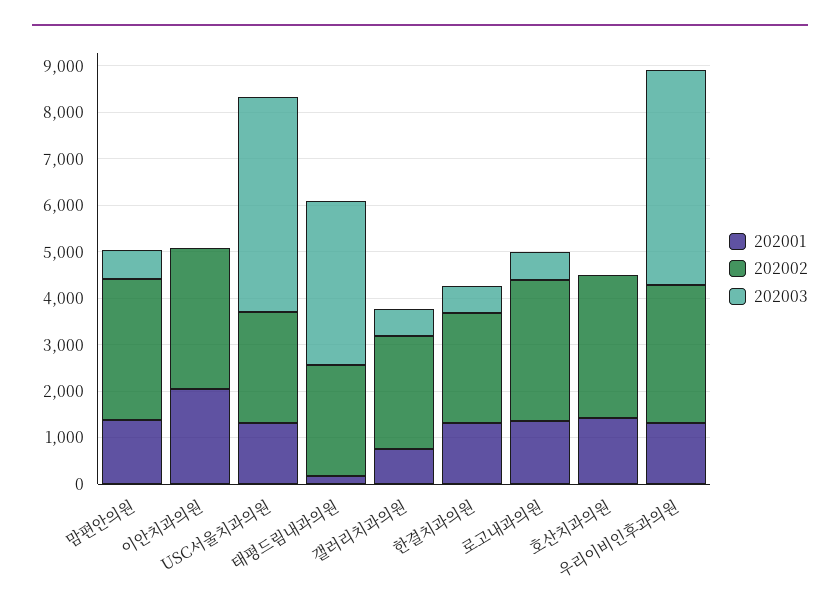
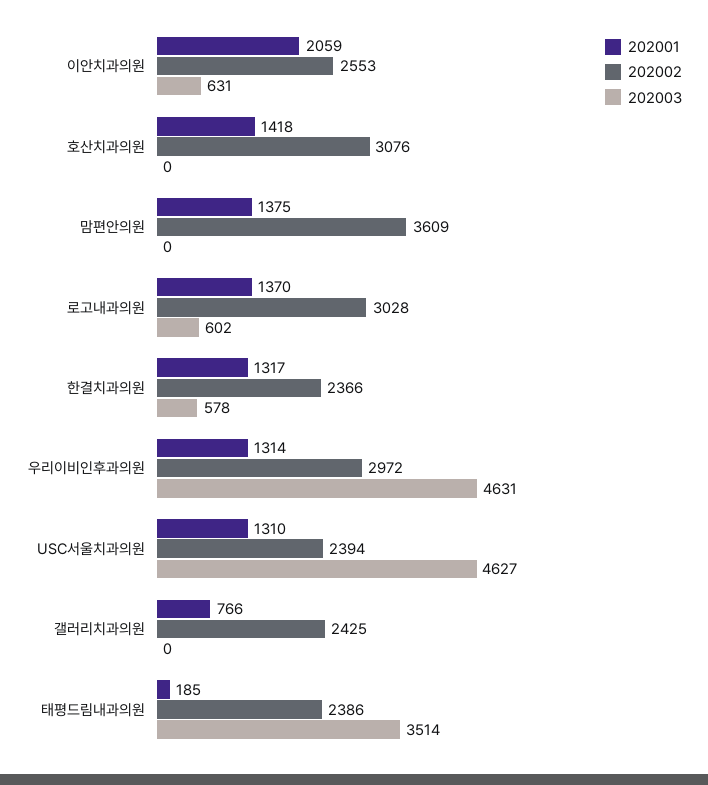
  {
    "202001": {
      "맘편안의원": 1375,
      "이안치과의원": 2059,
      "USC서울치과의원": 1310,
      "태평드림내과의원": 185,
      "갤러리치과의원": 766,
      "한결치과의원": 1317,
      "로고내과의원": 1370,
      "호산치과의원": 1418,
      "우리이비인후과의원": 1314
    },
    "202002": {
-     "맘편안의원": 3000,
+     "맘편안의원": 3609,
-     "이안치과의원": 3000,
+     "이안치과의원": 2553,
      "USC서울치과의원": 2394,
      "태평드림내과의원": 2386,
      "갤러리치과의원": 2425,
      "한결치과의원": 2366,
      "로고내과의원": 3028,
      "호산치과의원": 3076,
      "우리이비인후과의원": 2972
    },
    "202003": {
-     "맘편안의원": 600,
+     "맘편안의원": 0,
-     "이안치과의원": 0,
+     "이안치과의원": 631,
      "USC서울치과의원": 4627,
      "태평드림내과의원": 3514,
-     "갤러리치과의원": 600,
+     "갤러리치과의원": 0,
      "한결치과의원": 578,
      "로고내과의원": 602,
      "호산치과의원": 0,
      "우리이비인후과의원": 4631
    }
  }

